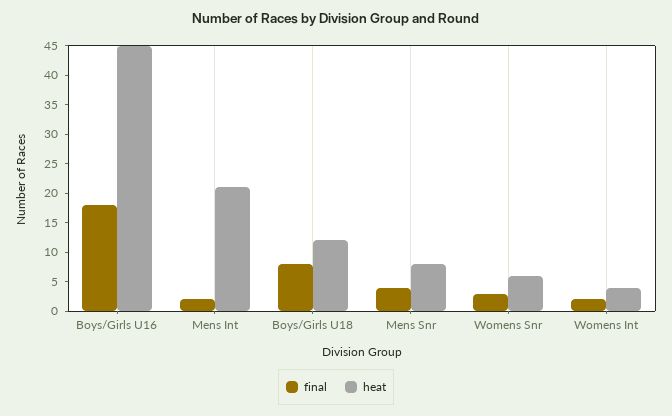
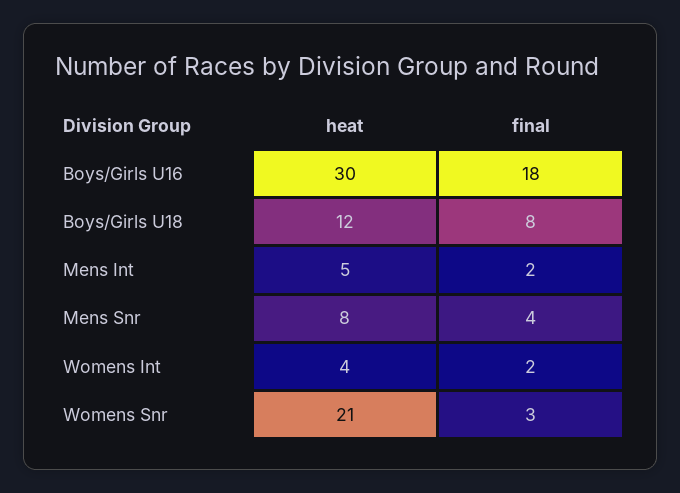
  {
    "final": {
      "Boys/Girls U16": 18,
      "Mens Int": 2,
      "Boys/Girls U18": 8,
      "Mens Snr": 4,
      "Womens Snr": 3,
      "Womens Int": 2
    },
    "heat": {
-     "Boys/Girls U16": 45,
+     "Boys/Girls U16": 30,
-     "Mens Int": 20,
+     "Mens Int": 5,
      "Boys/Girls U18": 12,
      "Mens Snr": 8,
-     "Womens Snr": 5,
+     "Womens Snr": 21,
      "Womens Int": 4
    }
  }

